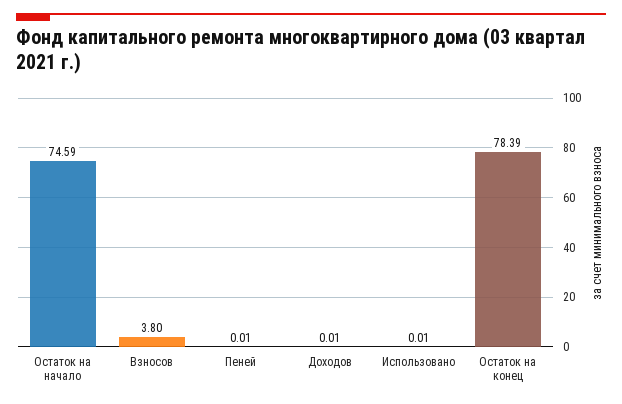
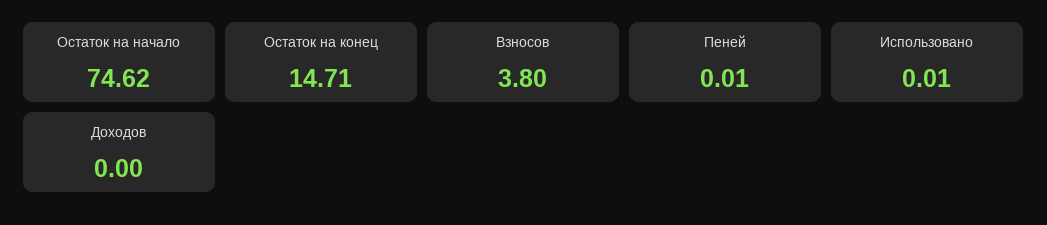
  {
-   "Остаток на начало": 74.59,
+   "Остаток на начало": 74.62,
    "Взносов": 3.8,
    "Пеней": 0.01,
-   "Доходов": 0.01,
+   "Доходов": 0,
    "Использовано": 0.01,
-   "Остаток на конец": 78.39
+   "Остаток на конец": 14.71
  }

